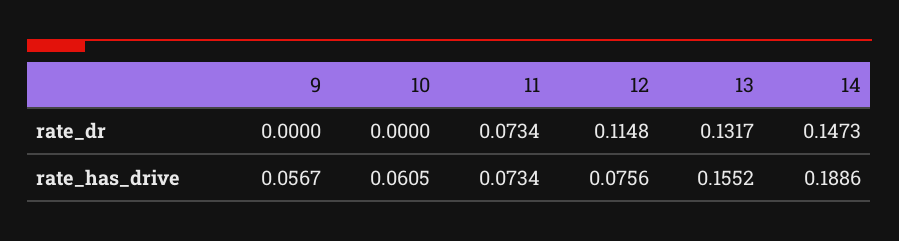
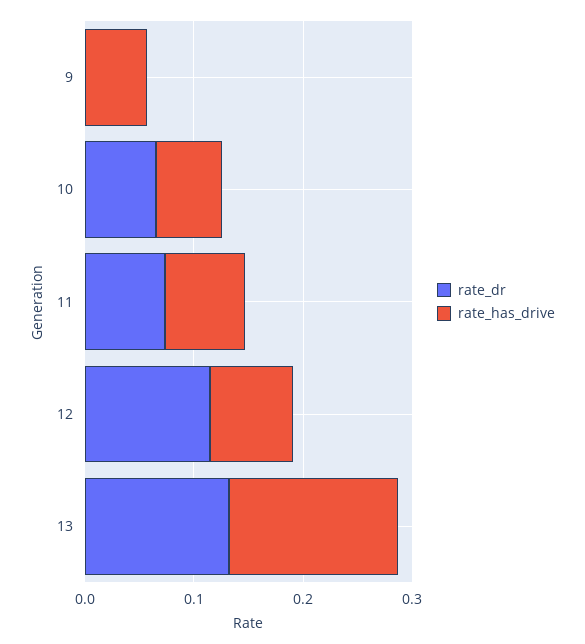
  {
    "rate_dr": {
      "9": 0,
-     "10": 0,
+     "10": 0.06,
      "11": 0.0734,
      "12": 0.1148,
-     "13": 0.1317,
+     "13": 0.1317
-     "14": 0.1473
    },
    "rate_has_drive": {
      "9": 0.0567,
      "10": 0.0605,
      "11": 0.0734,
      "12": 0.0756,
-     "13": 0.1552,
+     "13": 0.1552
-     "14": 0.1886
    }
  }

